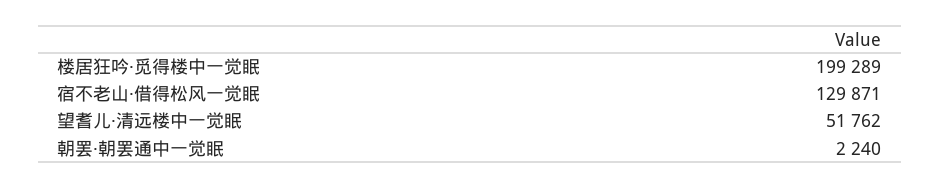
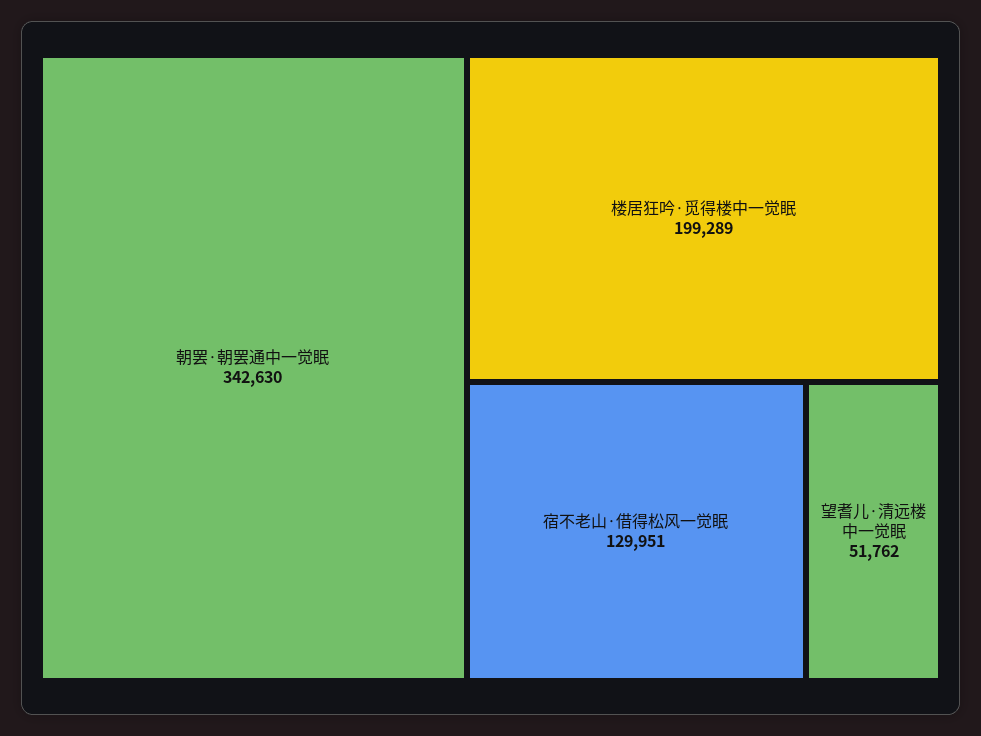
  {
    "楼居狂吟·觅得楼中一觉眠": 199289,
-   "宿不老山·借得松风一觉眠": 129871,
+   "宿不老山·借得松风一觉眠": 129951,
    "望耆儿·清远楼中一觉眠": 51762,
-   "朝罢·朝罢通中一觉眠": 2240
+   "朝罢·朝罢通中一觉眠": 342630
  }

